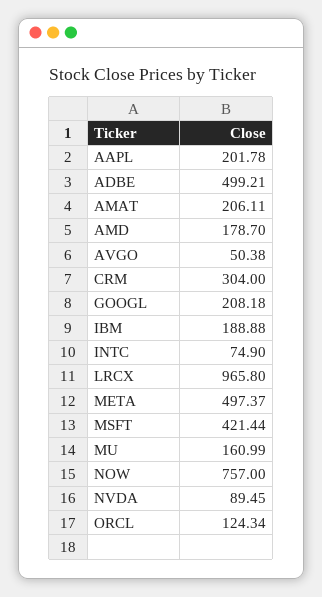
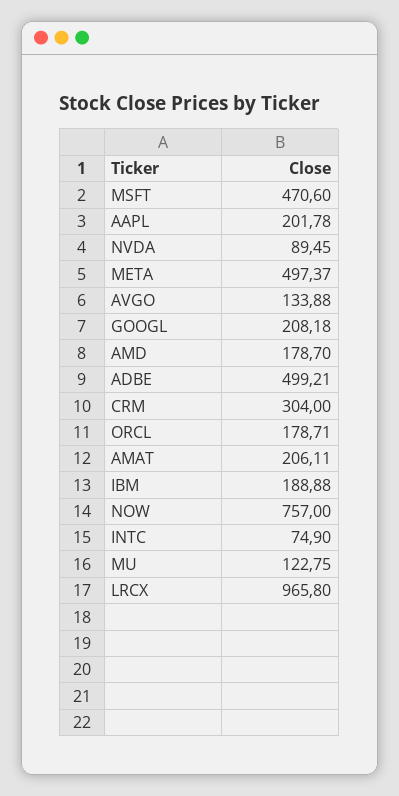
  {
    "AAPL": 201.78,
    "ADBE": 499.21,
    "AMAT": 206.11,
    "AMD": 178.7,
-   "AVGO": 50.38,
+   "AVGO": 133.88,
    "CRM": 304,
    "GOOGL": 208.18,
    "IBM": 188.88,
    "INTC": 74.9,
    "LRCX": 965.8,
    "META": 497.37,
-   "MSFT": 421.44,
+   "MSFT": 470.6,
-   "MU": 160.99,
+   "MU": 122.75,
    "NOW": 757,
    "NVDA": 89.45,
-   "ORCL": 124.34
+   "ORCL": 178.71
  }

